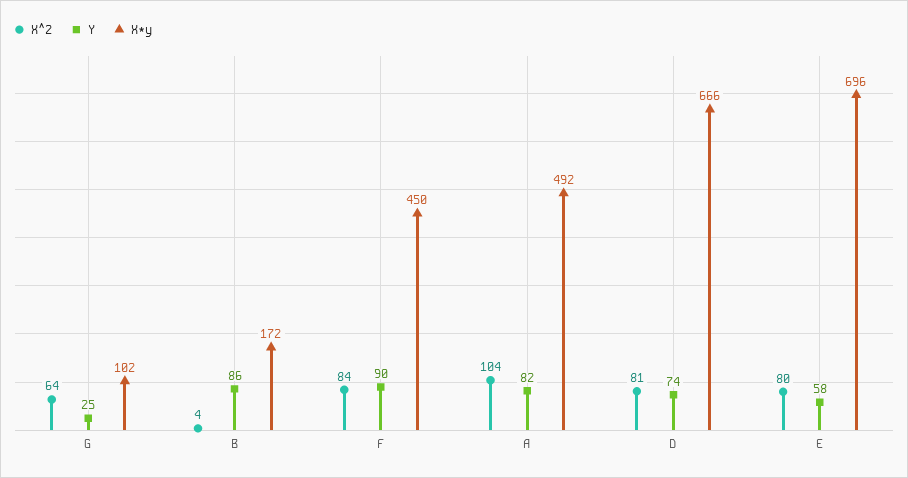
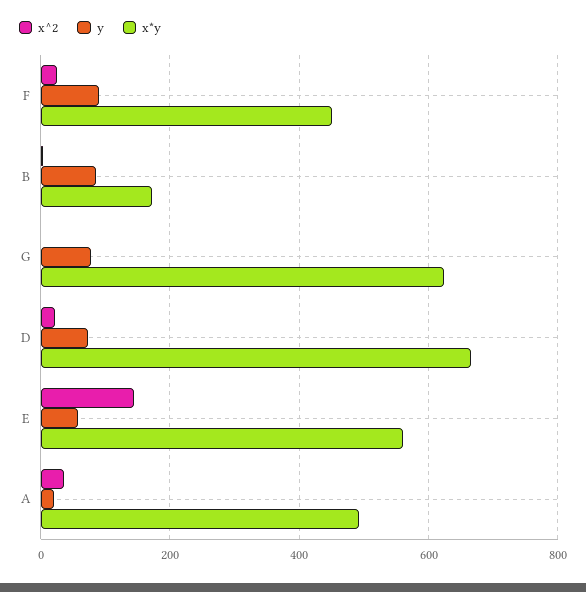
  {
    "X^2": {
-     "G": 64,
+     "G": 0,
      "B": 4,
-     "F": 84,
+     "F": 20,
-     "A": 104,
+     "A": 40,
-     "D": 81,
+     "D": 20,
-     "E": 80
+     "E": 140
    },
    "Y": {
-     "G": 25,
+     "G": 80,
      "B": 86,
      "F": 90,
-     "A": 82,
+     "A": 20,
      "D": 74,
      "E": 58
    },
    "X*y": {
-     "G": 102,
+     "G": 620,
      "B": 172,
      "F": 450,
      "A": 492,
      "D": 666,
-     "E": 696
+     "E": 560
    }
  }

